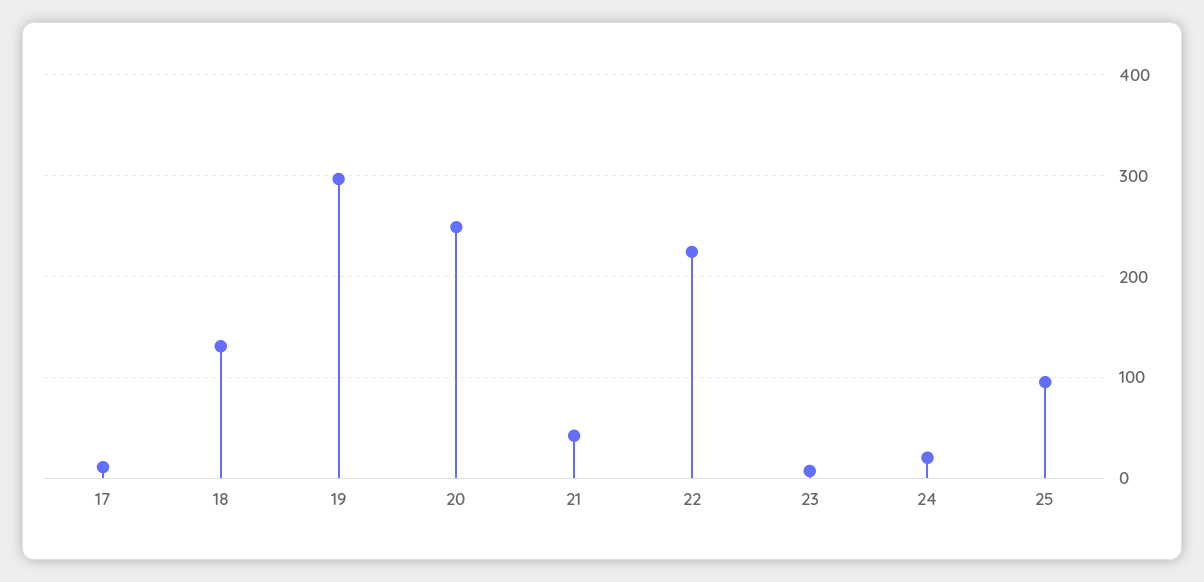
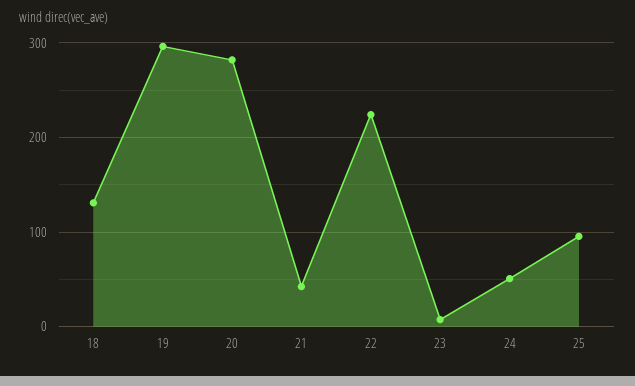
  {
-   "17": 10,
    "18": 130,
    "19": 300,
-   "20": 250,
+   "20": 280,
    "21": 40,
    "22": 220,
    "23": 10,
-   "24": 20,
+   "24": 50,
    "25": 100
  }

